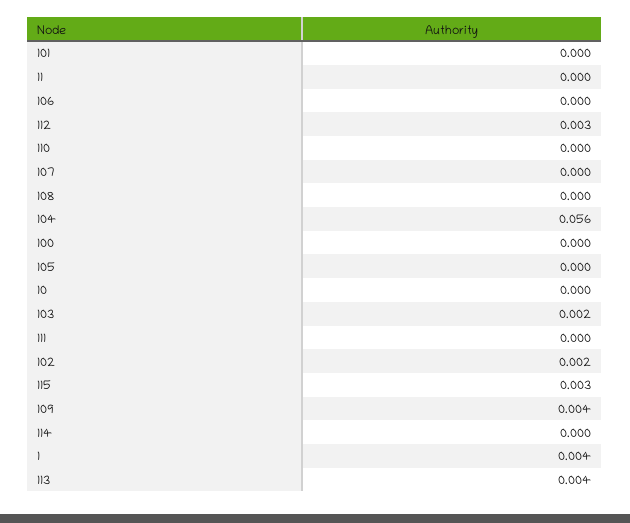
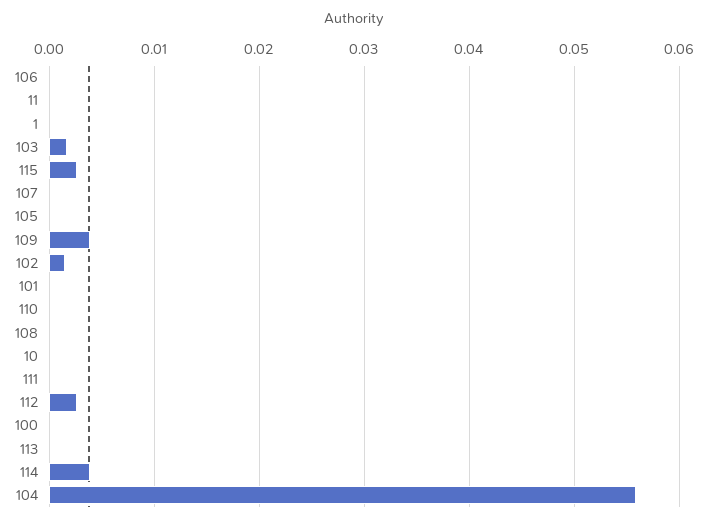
  {
    "101": 0,
    "11": 0,
    "106": 0,
    "112": 0.003,
    "110": 0,
    "107": 0,
    "108": 0,
    "104": 0.056,
    "100": 0,
    "105": 0,
    "10": 0,
    "103": 0.002,
    "111": 0,
    "102": 0.002,
    "115": 0.003,
    "109": 0.004,
-   "114": 0,
+   "114": 0.004,
-   "1": 0.004,
+   "1": 0,
-   "113": 0.004
+   "113": 0
  }

